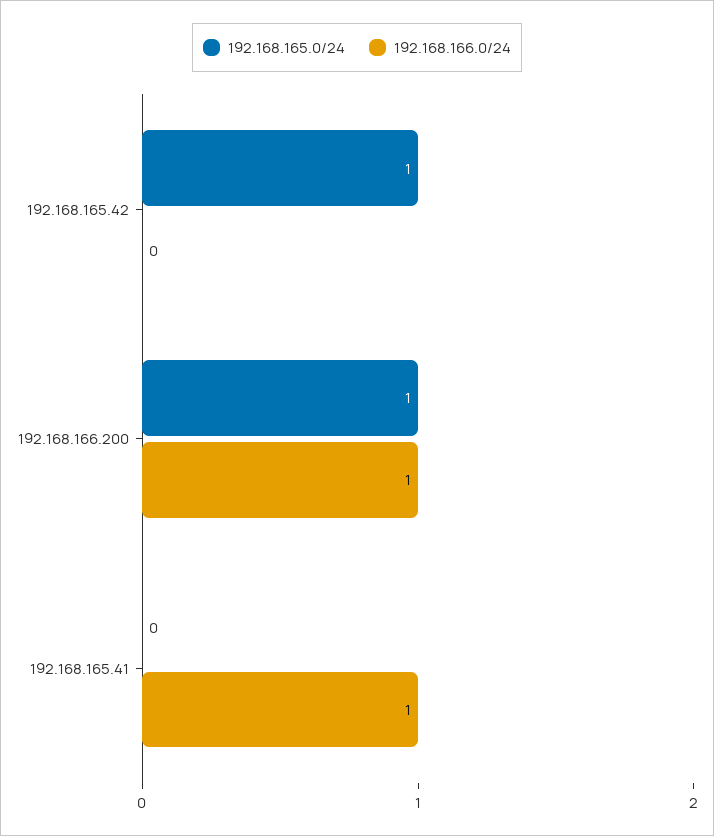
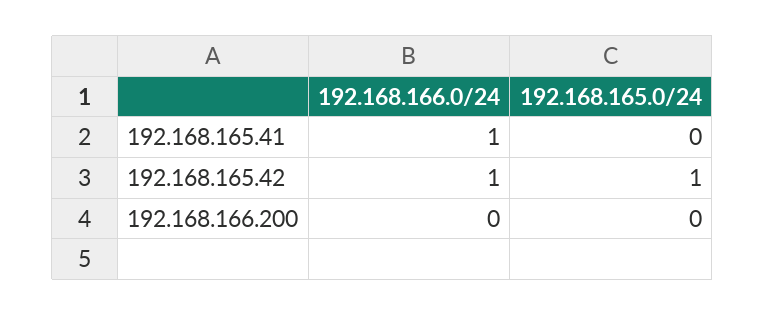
  {
    "192.168.165.0/24": {
      "192.168.165.42": 1,
-     "192.168.166.200": 1,
+     "192.168.166.200": 0,
      "192.168.165.41": 0
    },
    "192.168.166.0/24": {
-     "192.168.165.42": 0,
+     "192.168.165.42": 1,
-     "192.168.166.200": 1,
+     "192.168.166.200": 0,
      "192.168.165.41": 1
    }
  }

